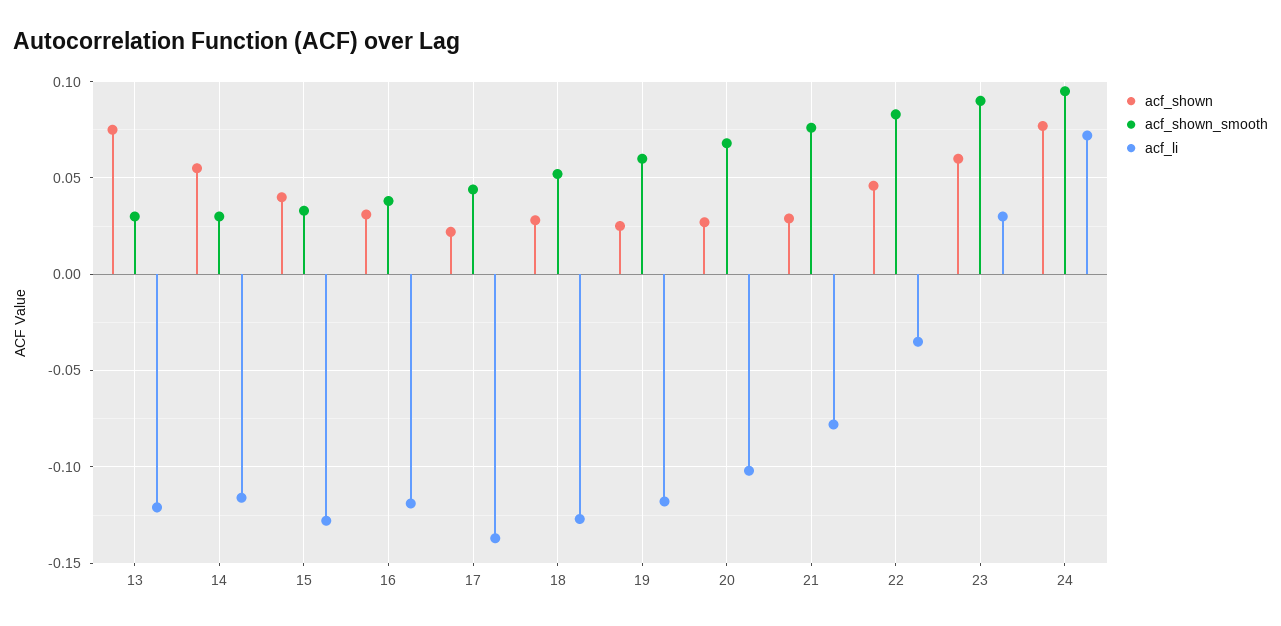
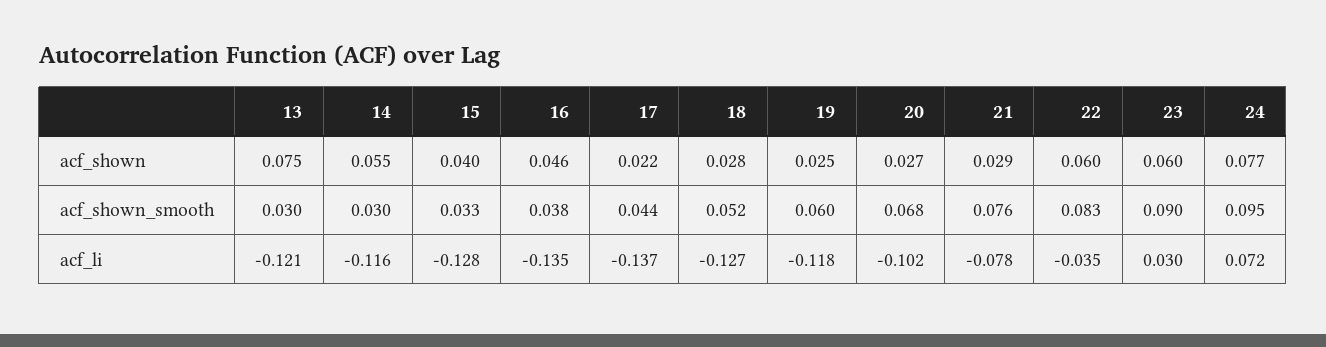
  {
    "acf_shown": {
      "13": 0.075,
      "14": 0.055,
      "15": 0.04,
-     "16": 0.03,
+     "16": 0.046,
      "17": 0.022,
      "18": 0.028,
      "19": 0.025,
      "20": 0.027,
      "21": 0.029,
-     "22": 0.045,
+     "22": 0.06,
      "23": 0.06,
      "24": 0.077
    },
    "acf_shown_smooth": {
      "13": 0.03,
      "14": 0.03,
      "15": 0.033,
      "16": 0.038,
      "17": 0.044,
      "18": 0.052,
      "19": 0.06,
      "20": 0.068,
      "21": 0.076,
      "22": 0.083,
      "23": 0.09,
      "24": 0.095
    },
    "acf_li": {
      "13": -0.121,
      "14": -0.116,
      "15": -0.128,
-     "16": -0.12,
+     "16": -0.135,
      "17": -0.137,
      "18": -0.127,
      "19": -0.118,
      "20": -0.102,
      "21": -0.078,
      "22": -0.035,
      "23": 0.03,
      "24": 0.072
    }
  }

